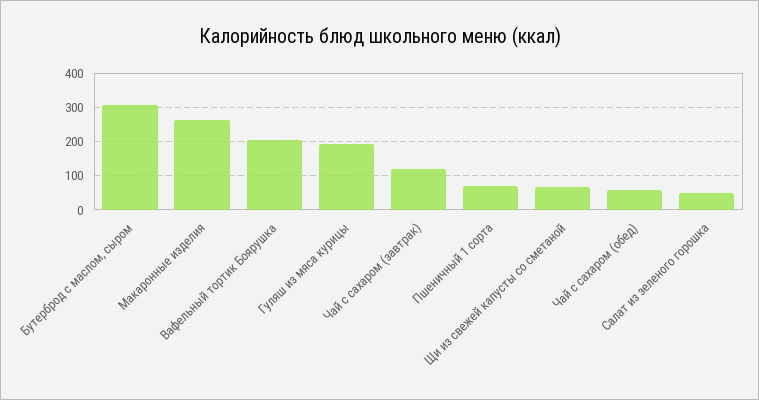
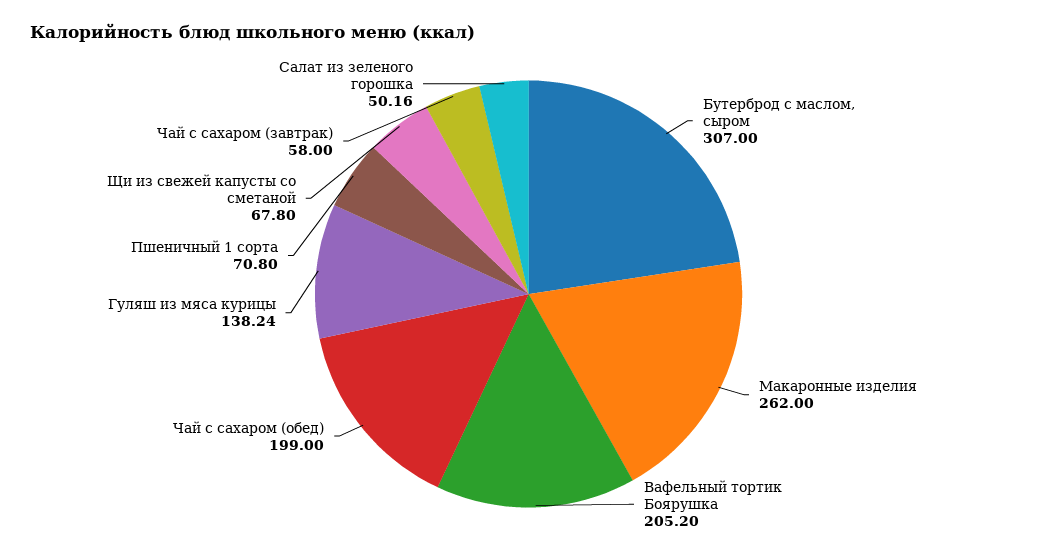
  {
    "Бутерброд с маслом, сыром": 307,
    "Макаронные изделия": 262,
    "Вафельный тортик Боярушка": 205.2,
-   "Гуляш из мяса курицы": 200,
+   "Гуляш из мяса курицы": 138.24,
-   "Чай с сахаром (завтрак)": 120,
+   "Чай с сахаром (завтрак)": 58,
    "Пшеничный 1 сорта": 70.8,
    "Щи из свежей капусты со сметаной": 67.8,
-   "Чай с сахаром (обед)": 60,
+   "Чай с сахаром (обед)": 199,
    "Салат из зеленого горошка": 50.16
  }

